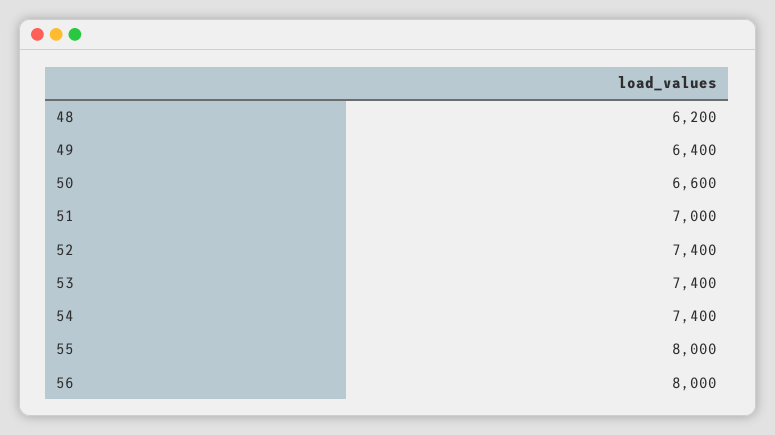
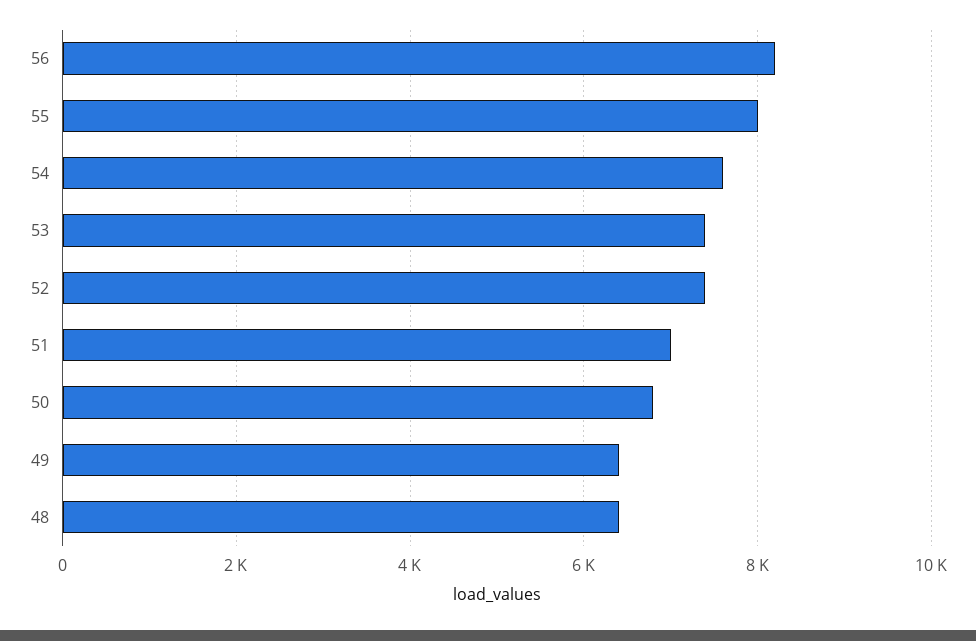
  {
-   "48": 6200,
+   "48": 6400,
    "49": 6400,
-   "50": 6600,
+   "50": 6800,
    "51": 7000,
    "52": 7400,
    "53": 7400,
-   "54": 7400,
+   "54": 7600,
    "55": 8000,
-   "56": 8000
+   "56": 8200
  }

